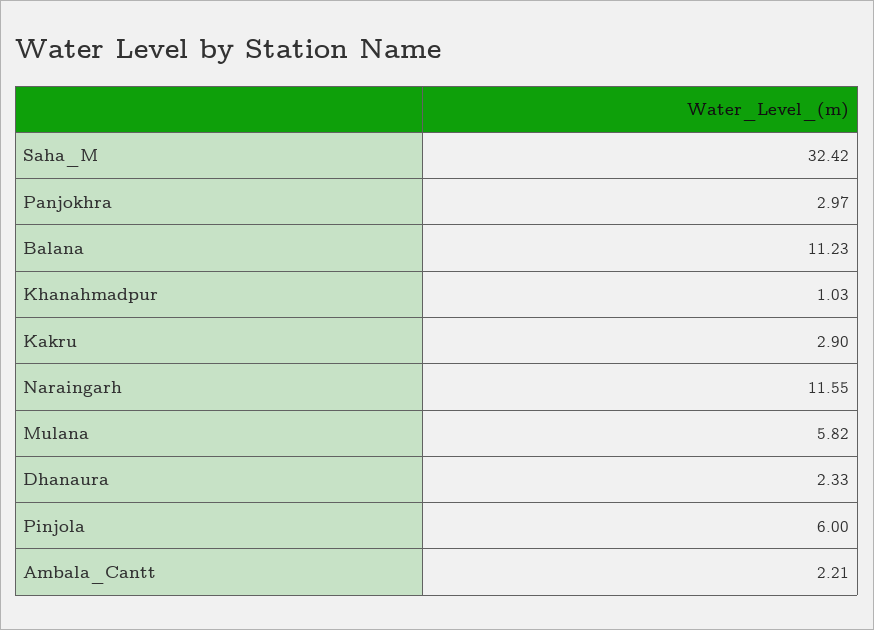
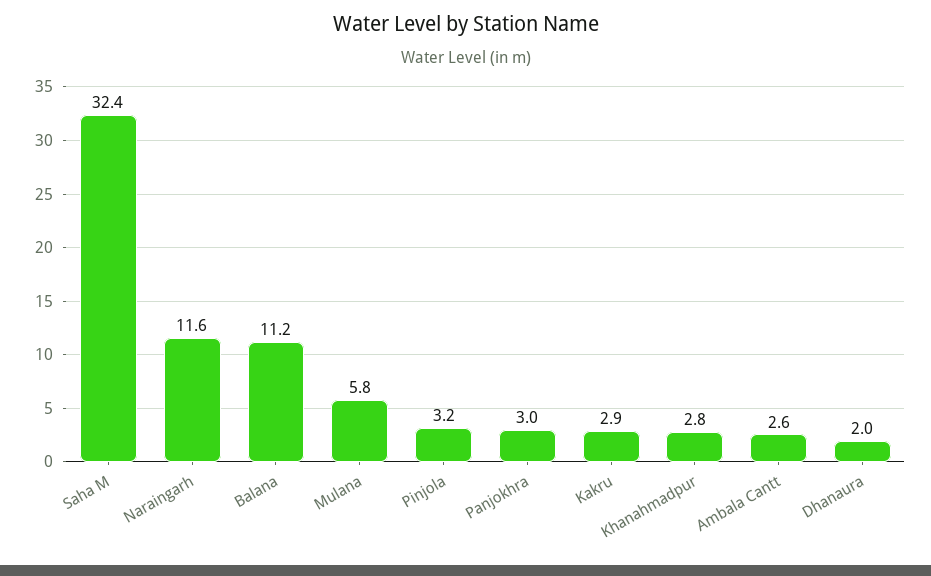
  {
    "Saha_M": 32.42,
    "Panjokhra": 2.97,
    "Balana": 11.23,
-   "Khanahmadpur": 1.03,
+   "Khanahmadpur": 2.8,
    "Kakru": 2.9,
    "Naraingarh": 11.55,
    "Mulana": 5.82,
-   "Dhanaura": 2.33,
+   "Dhanaura": 2,
-   "Pinjola": 6,
+   "Pinjola": 3.2,
-   "Ambala_Cantt": 2.21
+   "Ambala_Cantt": 2.6
  }

